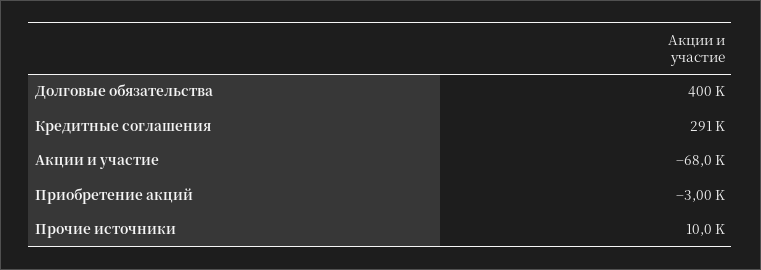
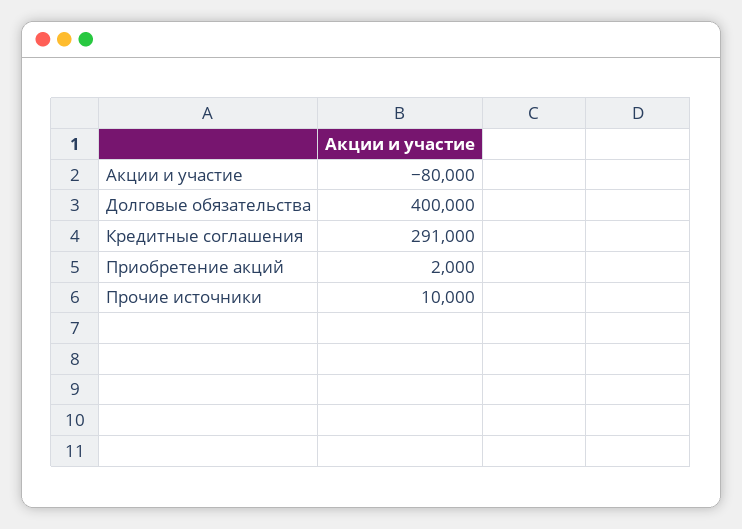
  {
    "Долговые обязательства": 400000,
    "Кредитные соглашения": 291000,
-   "Акции и участие": -68000,
+   "Акции и участие": -80000,
-   "Приобретение акций": -3000,
+   "Приобретение акций": 2000,
    "Прочие источники": 10000
  }

